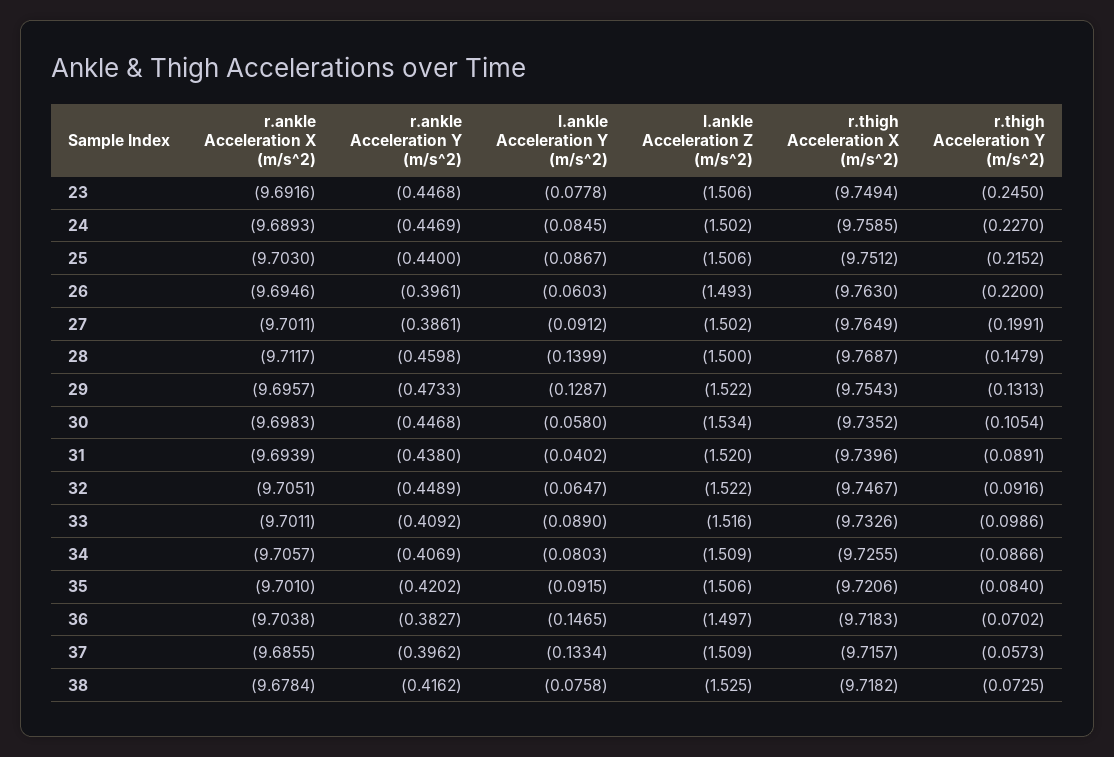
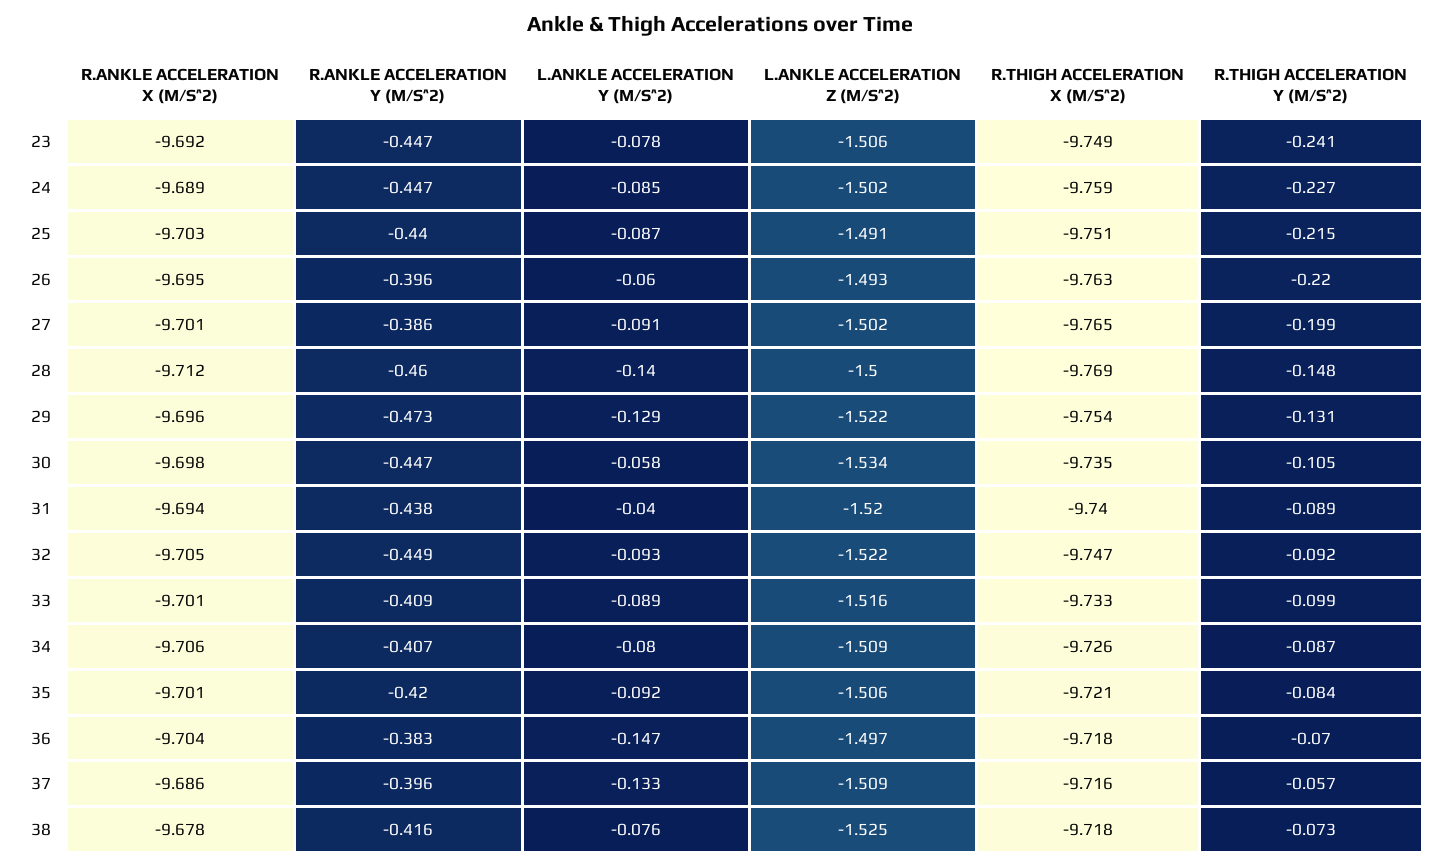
  {
    "r.ankle Acceleration X (m/s^2)": {
      "23": -9.6916,
      "24": -9.6893,
      "25": -9.703,
      "26": -9.6946,
      "27": -9.7011,
      "28": -9.7117,
      "29": -9.6957,
      "30": -9.6983,
      "31": -9.6939,
      "32": -9.7051,
      "33": -9.7011,
      "34": -9.7057,
      "35": -9.701,
      "36": -9.7038,
      "37": -9.6855,
      "38": -9.6784
    },
    "r.ankle Acceleration Y (m/s^2)": {
      "23": -0.4468,
      "24": -0.4469,
      "25": -0.44,
      "26": -0.3961,
      "27": -0.3861,
      "28": -0.4598,
      "29": -0.4733,
      "30": -0.4468,
      "31": -0.438,
      "32": -0.4489,
      "33": -0.4092,
      "34": -0.4069,
      "35": -0.4202,
      "36": -0.3827,
      "37": -0.3962,
      "38": -0.4162
    },
    "l.ankle Acceleration Y (m/s^2)": {
      "23": -0.0778,
      "24": -0.0845,
      "25": -0.0867,
      "26": -0.0603,
      "27": -0.0912,
      "28": -0.1399,
      "29": -0.1287,
      "30": -0.058,
      "31": -0.0402,
-     "32": -0.0647,
+     "32": -0.093,
      "33": -0.089,
      "34": -0.0803,
      "35": -0.0915,
      "36": -0.1465,
      "37": -0.1334,
      "38": -0.0758
    },
    "l.ankle Acceleration Z (m/s^2)": {
      "23": -1.506,
      "24": -1.502,
-     "25": -1.506,
+     "25": -1.491,
      "26": -1.493,
      "27": -1.502,
      "28": -1.5,
      "29": -1.522,
      "30": -1.534,
      "31": -1.52,
      "32": -1.522,
      "33": -1.516,
      "34": -1.509,
      "35": -1.506,
      "36": -1.497,
      "37": -1.509,
      "38": -1.525
    },
    "r.thigh Acceleration X (m/s^2)": {
      "23": -9.7494,
      "24": -9.7585,
      "25": -9.7512,
      "26": -9.763,
      "27": -9.7649,
      "28": -9.7687,
      "29": -9.7543,
      "30": -9.7352,
      "31": -9.7396,
      "32": -9.7467,
      "33": -9.7326,
      "34": -9.7255,
      "35": -9.7206,
      "36": -9.7183,
      "37": -9.7157,
      "38": -9.7182
    },
    "r.thigh Acceleration Y (m/s^2)": {
-     "23": -0.245,
+     "23": -0.241,
      "24": -0.227,
      "25": -0.2152,
      "26": -0.22,
      "27": -0.1991,
      "28": -0.1479,
      "29": -0.1313,
      "30": -0.1054,
      "31": -0.0891,
      "32": -0.0916,
      "33": -0.0986,
      "34": -0.0866,
      "35": -0.084,
      "36": -0.0702,
      "37": -0.0573,
      "38": -0.0725
    }
  }

